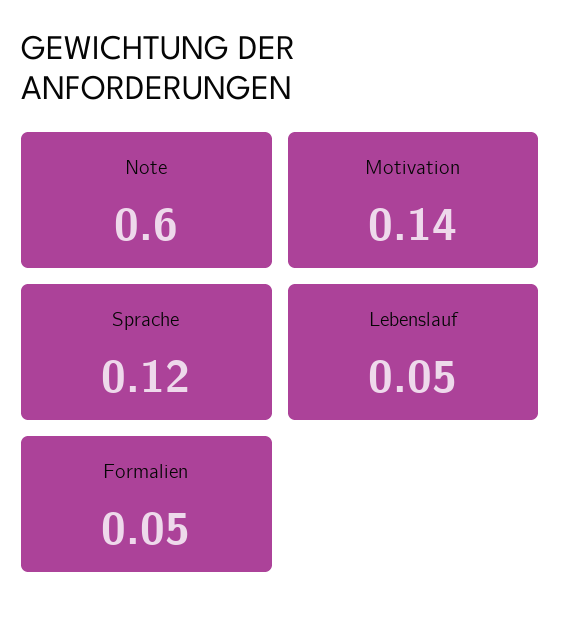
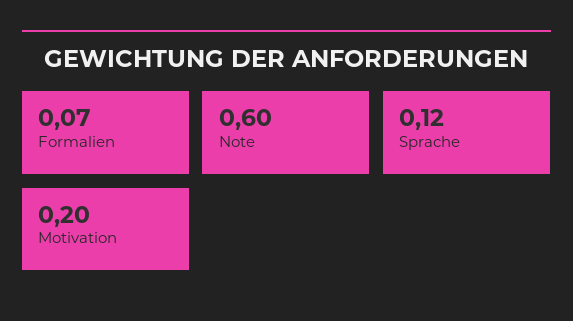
  {
    "Note": 0.6,
-   "Motivation": 0.14,
+   "Motivation": 0.2,
    "Sprache": 0.12,
-   "Lebenslauf": 0.05,
-   "Formalien": 0.05
+   "Formalien": 0.07
  }

